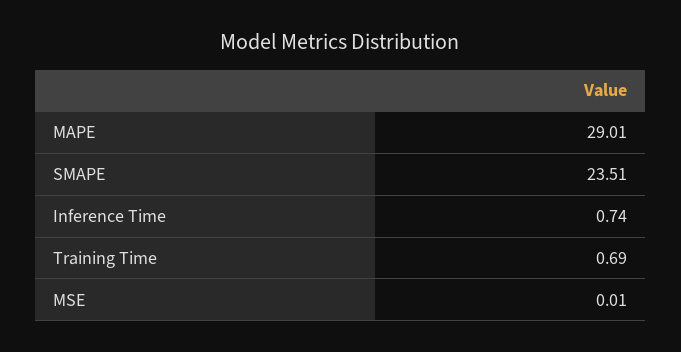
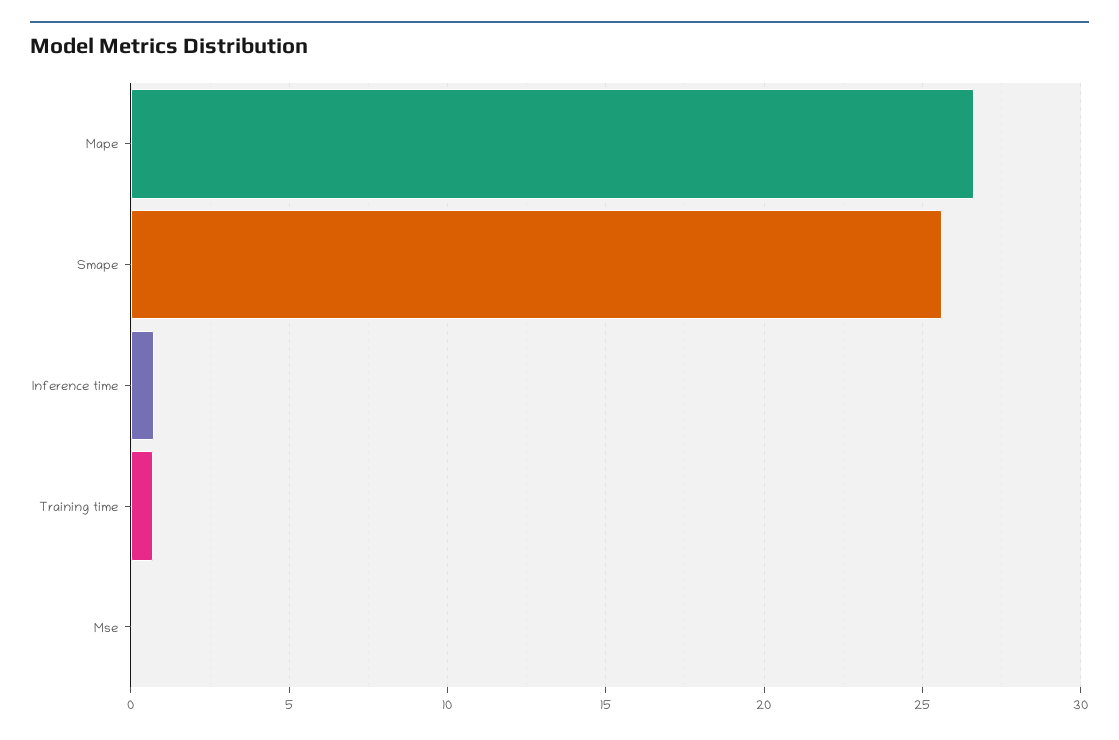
  {
-   "MAPE": 29.01,
+   "MAPE": 26.5,
-   "SMAPE": 23.51,
+   "SMAPE": 25.5,
    "Inference Time": 0.74,
    "Training Time": 0.69,
    "MSE": 0.01
  }

